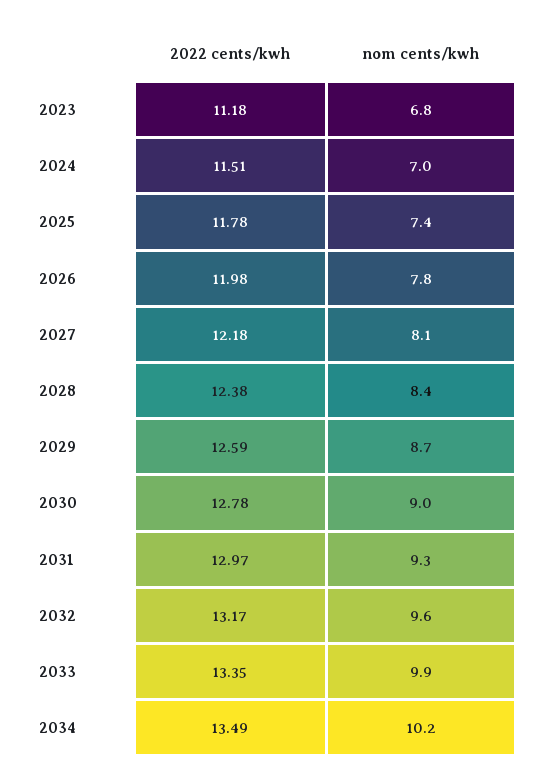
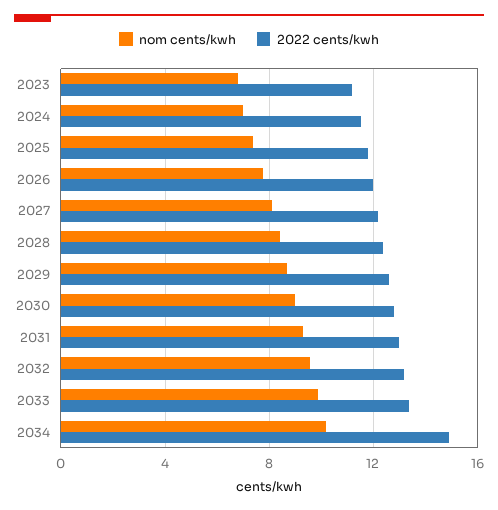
  {
    "2022 cents/kwh": {
      "2023": 11.18,
      "2024": 11.51,
      "2025": 11.78,
      "2026": 11.98,
      "2027": 12.18,
      "2028": 12.38,
      "2029": 12.59,
      "2030": 12.78,
      "2031": 12.97,
      "2032": 13.17,
      "2033": 13.35,
-     "2034": 13.49
+     "2034": 15
    },
    "nom cents/kwh": {
      "2023": 6.8,
      "2024": 7,
      "2025": 7.4,
      "2026": 7.8,
      "2027": 8.1,
      "2028": 8.4,
      "2029": 8.7,
      "2030": 9,
      "2031": 9.3,
      "2032": 9.6,
      "2033": 9.9,
      "2034": 10.2
    }
  }

